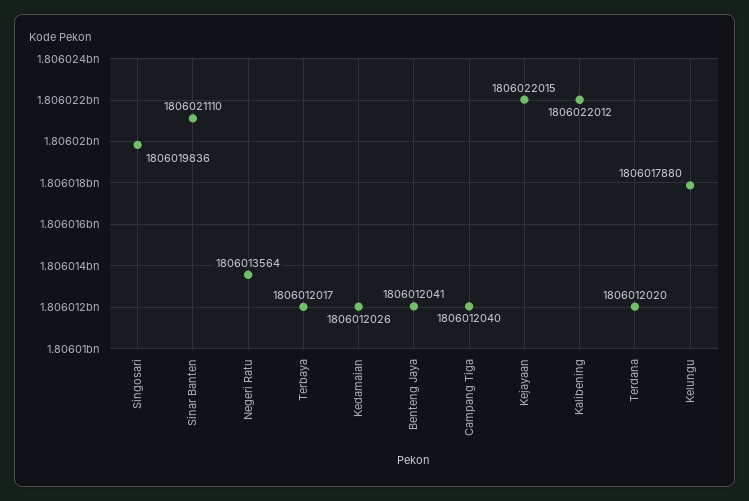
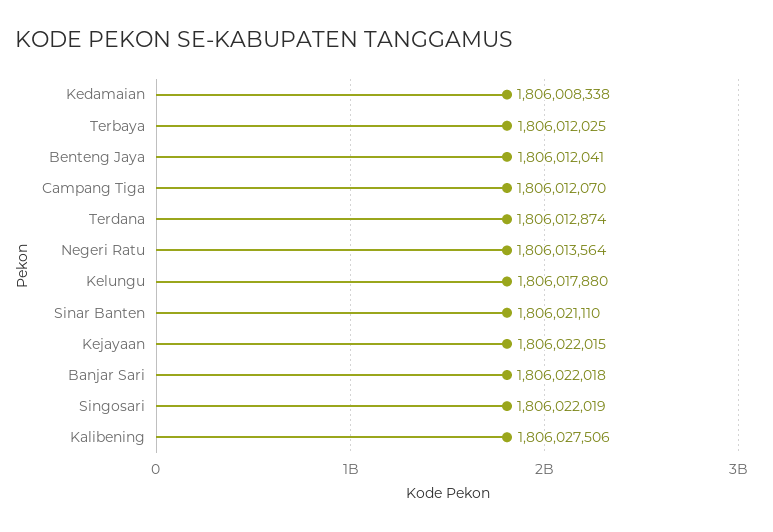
  {
-   "Singosari": 1806019836,
+   "Singosari": 1806022019,
    "Sinar Banten": 1806021110,
    "Negeri Ratu": 1806013564,
-   "Terbaya": 1806012017,
+   "Terbaya": 1806012025,
-   "Kedamaian": 1806012026,
+   "Kedamaian": 1806008338,
    "Benteng Jaya": 1806012041,
-   "Campang Tiga": 1806012040,
+   "Campang Tiga": 1806012070,
    "Kejayaan": 1806022015,
-   "Kalibening": 1806022012,
+   "Kalibening": 1806027506,
-   "Terdana": 1806012020,
+   "Terdana": 1806012874,
-   "Kelungu": 1806017880
+   "Kelungu": 1806017880,
+   "Banjar Sari": 1806022018
  }

